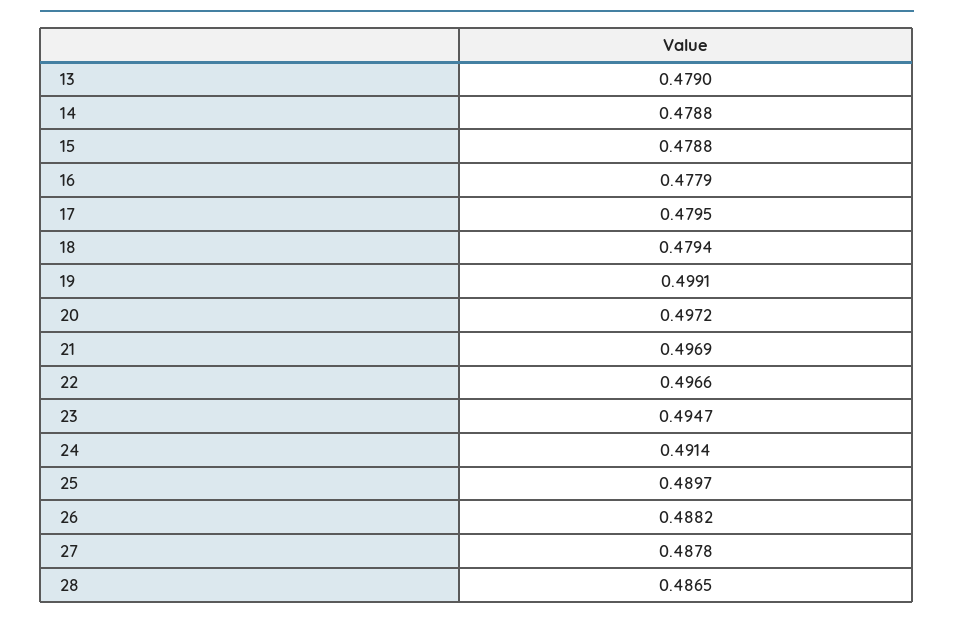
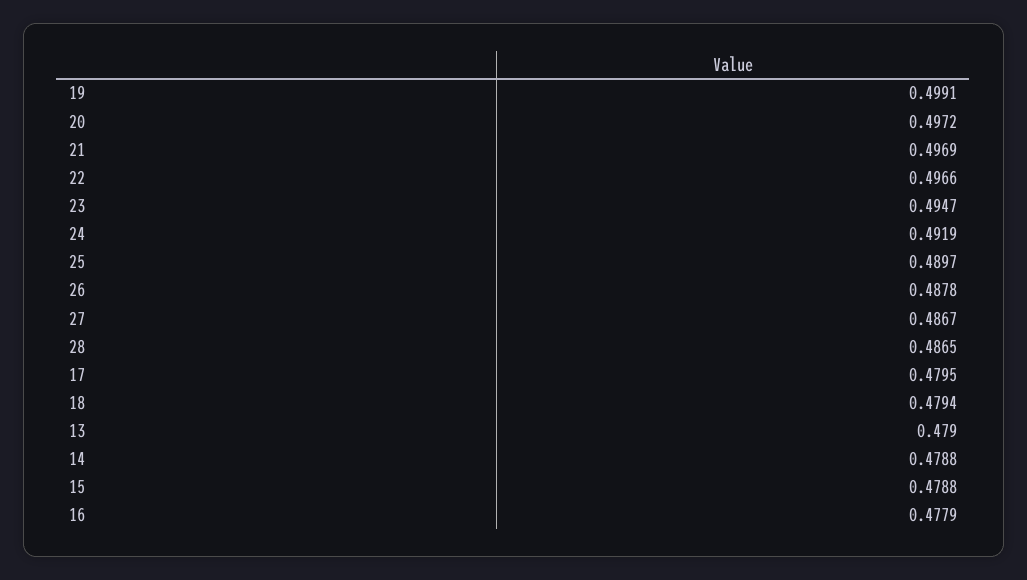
  {
    "13": 0.479,
    "14": 0.4788,
    "15": 0.4788,
    "16": 0.4779,
    "17": 0.4795,
    "18": 0.4794,
    "19": 0.4991,
    "20": 0.4972,
    "21": 0.4969,
    "22": 0.4966,
    "23": 0.4947,
-   "24": 0.4914,
+   "24": 0.4919,
    "25": 0.4897,
-   "26": 0.4882,
+   "26": 0.4878,
-   "27": 0.4878,
+   "27": 0.4867,
    "28": 0.4865
  }

